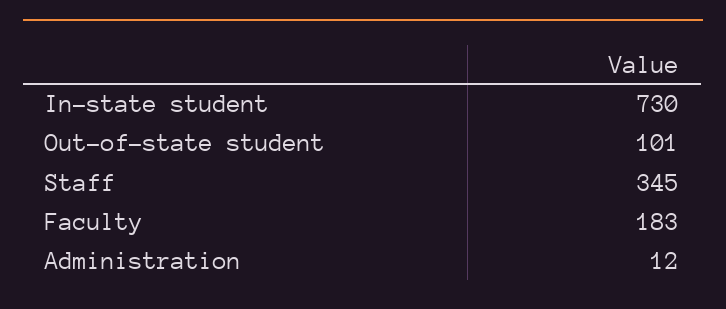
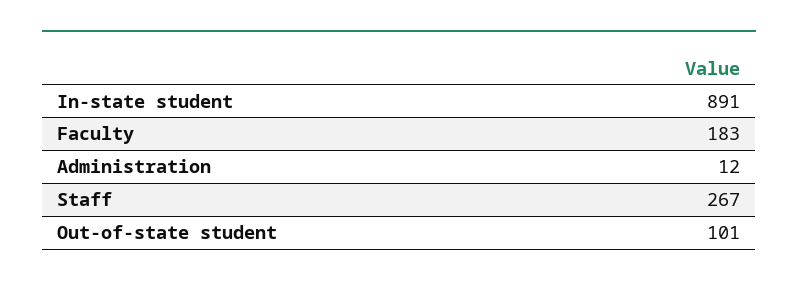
  {
-   "In-state student": 730,
+   "In-state student": 891,
    "Out-of-state student": 101,
-   "Staff": 345,
+   "Staff": 267,
    "Faculty": 183,
    "Administration": 12
  }

